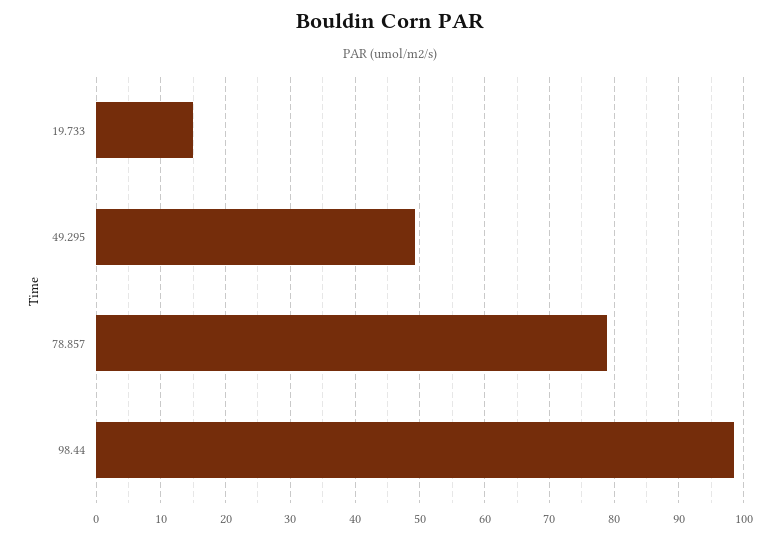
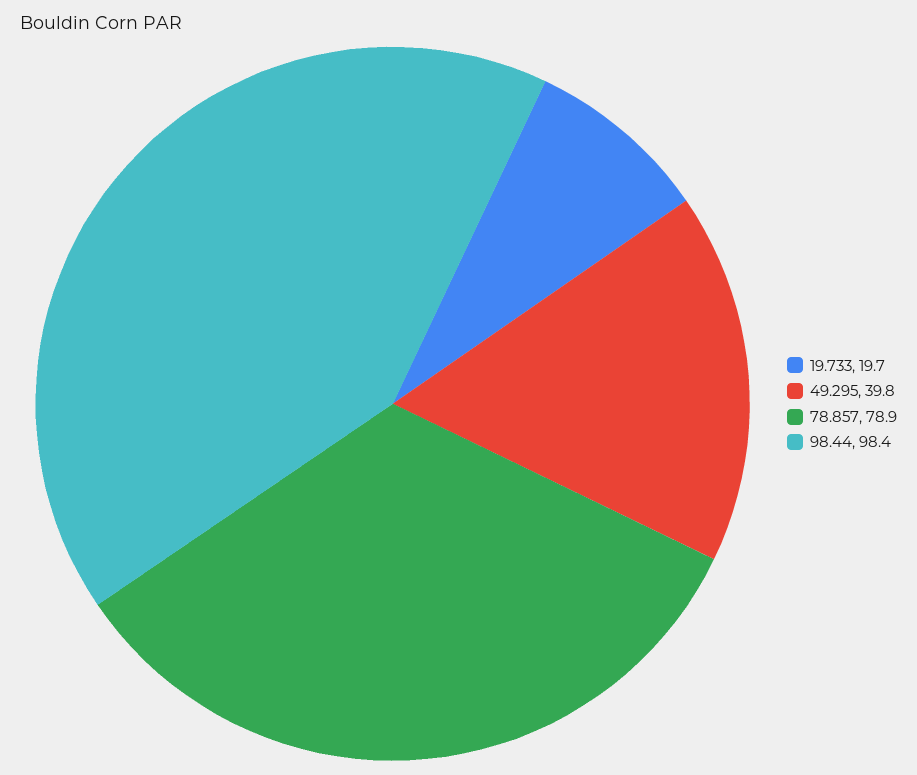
  {
-   "19.733": 15,
+   "19.733": 19.7,
-   "49.295": 49,
+   "49.295": 39.8,
    "78.857": 78.9,
    "98.44": 98.4
  }

